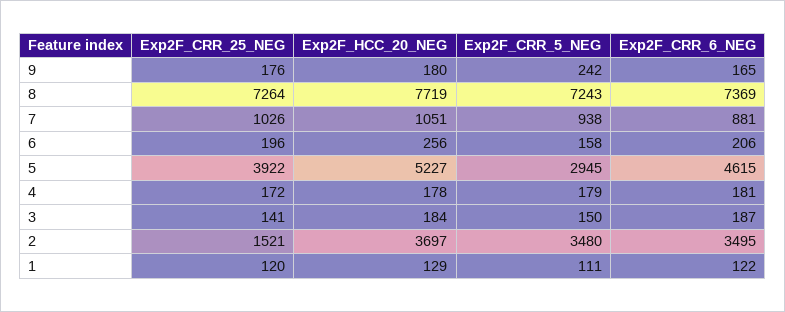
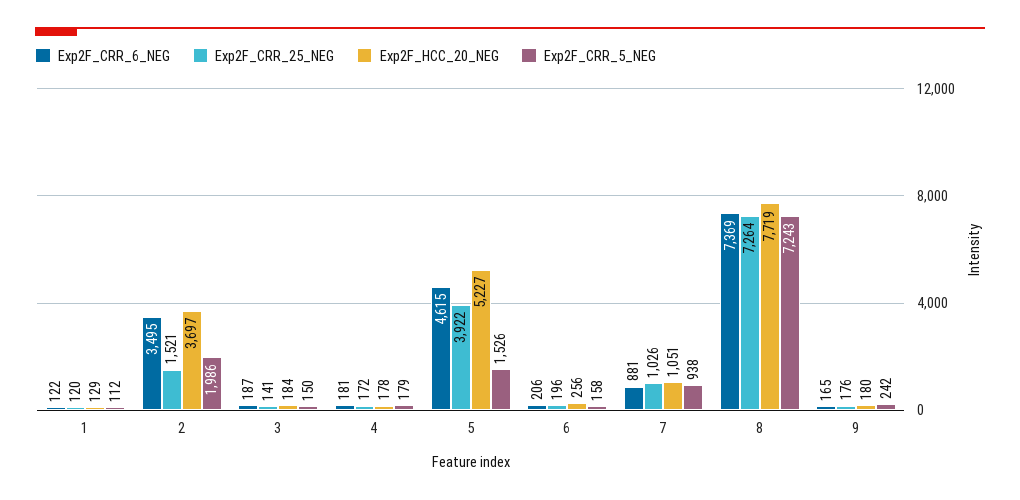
  {
    "Exp2F_CRR_25_NEG": {
      "9": 176,
      "8": 7264,
      "7": 1026,
      "6": 196,
      "5": 3922,
      "4": 172,
      "3": 141,
      "2": 1521,
      "1": 120
    },
    "Exp2F_HCC_20_NEG": {
      "9": 180,
      "8": 7719,
      "7": 1051,
      "6": 256,
      "5": 5227,
      "4": 178,
      "3": 184,
      "2": 3697,
      "1": 129
    },
    "Exp2F_CRR_5_NEG": {
      "9": 242,
      "8": 7243,
      "7": 938,
      "6": 158,
-     "5": 2945,
+     "5": 1526,
      "4": 179,
      "3": 150,
-     "2": 3480,
+     "2": 1986,
-     "1": 111
+     "1": 112
    },
    "Exp2F_CRR_6_NEG": {
      "9": 165,
      "8": 7369,
      "7": 881,
      "6": 206,
      "5": 4615,
      "4": 181,
      "3": 187,
      "2": 3495,
      "1": 122
    }
  }

